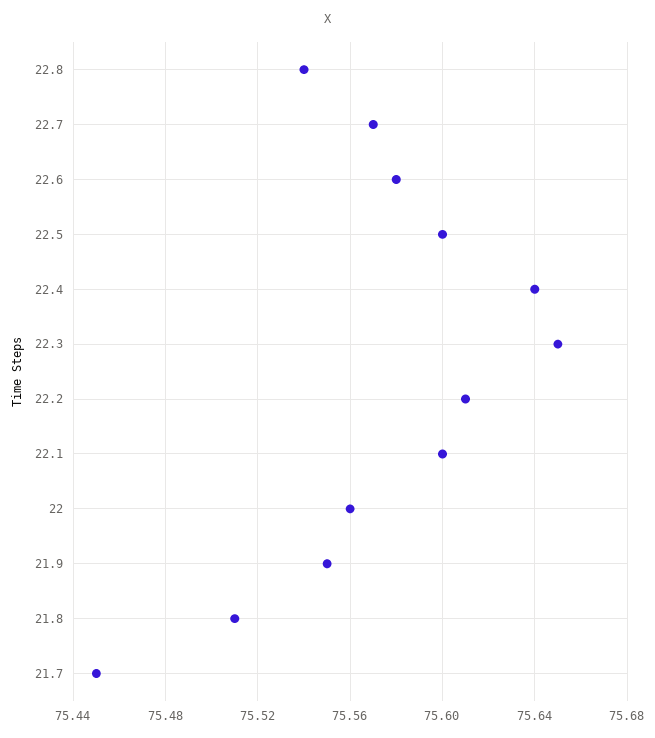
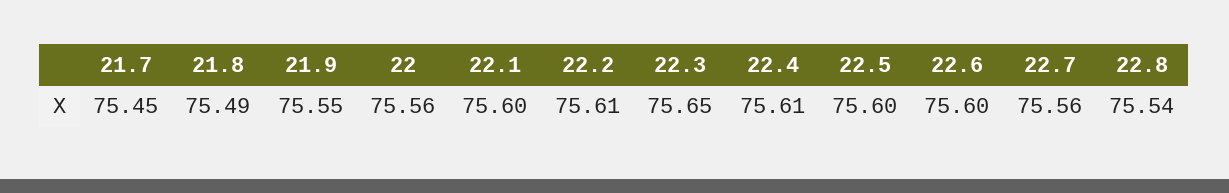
  {
    "22.8": 75.54,
-   "22.7": 75.57,
+   "22.7": 75.56,
-   "22.6": 75.58,
+   "22.6": 75.6,
    "22.5": 75.6,
-   "22.4": 75.64,
+   "22.4": 75.61,
    "22.3": 75.65,
    "22.2": 75.61,
    "22.1": 75.6,
    "22": 75.56,
    "21.9": 75.55,
-   "21.8": 75.51,
+   "21.8": 75.49,
    "21.7": 75.45
  }

